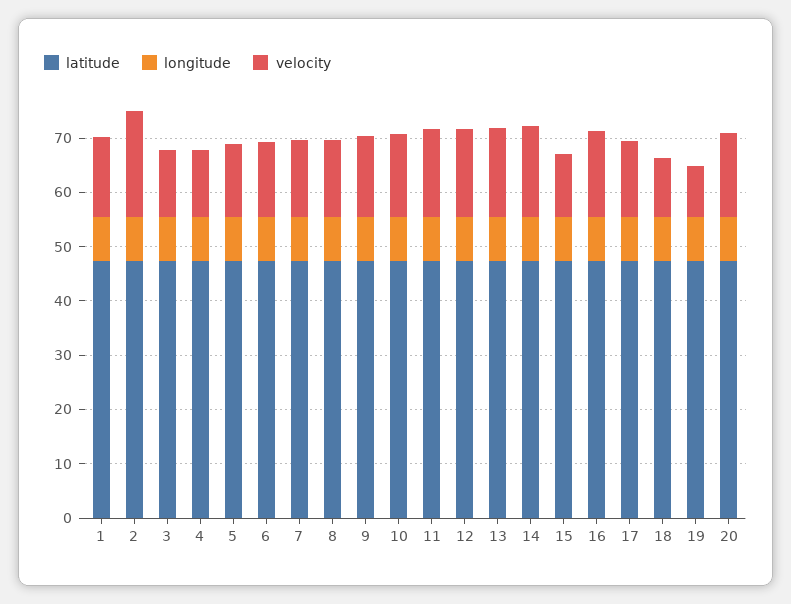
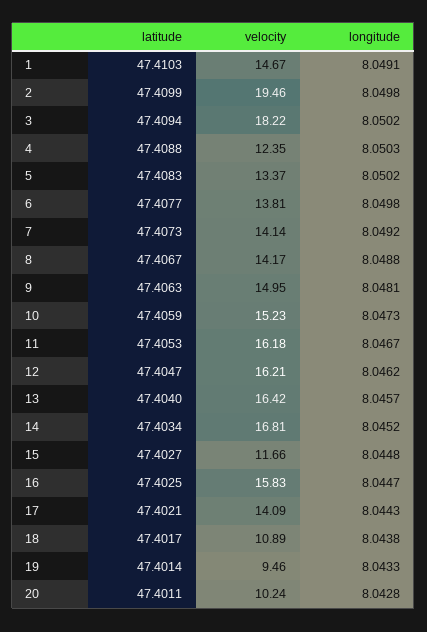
  {
    "latitude": {
      "1": 47.4103,
      "2": 47.4099,
      "3": 47.4094,
      "4": 47.4088,
      "5": 47.4083,
      "6": 47.4077,
      "7": 47.4073,
      "8": 47.4067,
      "9": 47.4063,
      "10": 47.4059,
      "11": 47.4053,
      "12": 47.4047,
      "13": 47.404,
      "14": 47.4034,
      "15": 47.4027,
      "16": 47.4025,
      "17": 47.4021,
      "18": 47.4017,
      "19": 47.4014,
      "20": 47.4011
    },
    "longitude": {
      "1": 8.0491,
      "2": 8.0498,
      "3": 8.0502,
      "4": 8.0503,
      "5": 8.0502,
      "6": 8.0498,
      "7": 8.0492,
      "8": 8.0488,
      "9": 8.0481,
      "10": 8.0473,
      "11": 8.0467,
      "12": 8.0462,
      "13": 8.0457,
      "14": 8.0452,
      "15": 8.0448,
      "16": 8.0447,
      "17": 8.0443,
      "18": 8.0438,
      "19": 8.0433,
      "20": 8.0428
    },
    "velocity": {
      "1": 14.67,
      "2": 19.46,
-     "3": 12,
+     "3": 18.22,
      "4": 12.35,
      "5": 13.37,
      "6": 13.81,
      "7": 14.14,
      "8": 14.17,
      "9": 14.95,
      "10": 15.23,
      "11": 16.18,
      "12": 16.21,
      "13": 16.42,
      "14": 16.81,
      "15": 11.66,
      "16": 15.83,
      "17": 14.09,
      "18": 10.89,
      "19": 9.46,
-     "20": 16
+     "20": 10.24
    }
  }

